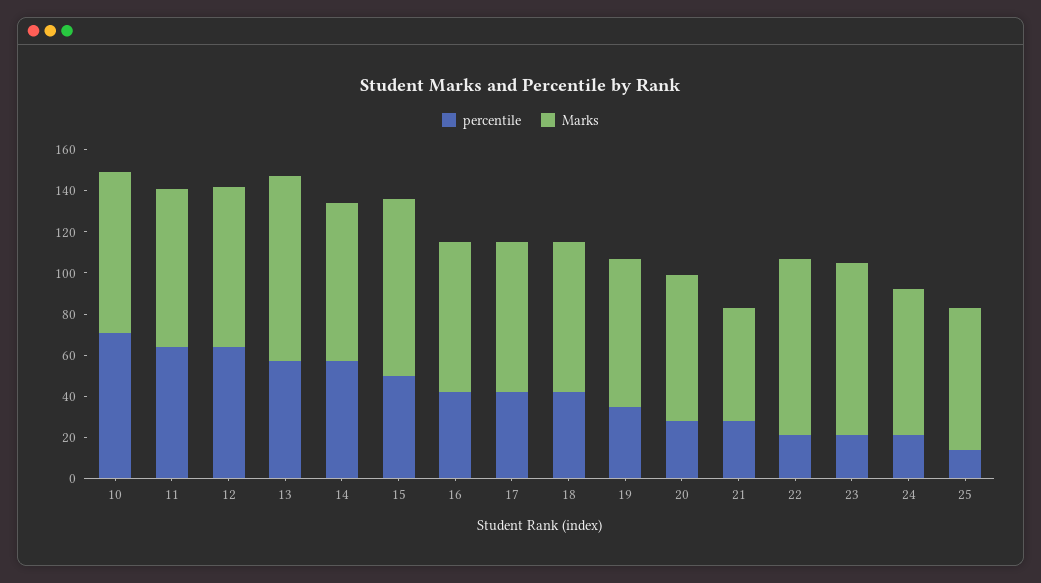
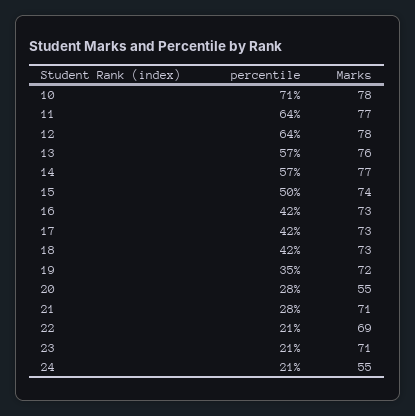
  {
    "percentile": {
      "10": 71,
      "11": 64,
      "12": 64,
      "13": 57,
      "14": 57,
      "15": 50,
      "16": 42,
      "17": 42,
      "18": 42,
      "19": 35,
      "20": 28,
      "21": 28,
      "22": 21,
      "23": 21,
-     "24": 21,
+     "24": 21
-     "25": 15
    },
    "Marks": {
      "10": 78,
      "11": 77,
      "12": 78,
-     "13": 90,
+     "13": 76,
      "14": 77,
-     "15": 85,
+     "15": 74,
      "16": 73,
      "17": 73,
      "18": 73,
      "19": 72,
-     "20": 70,
+     "20": 55,
-     "21": 55,
+     "21": 71,
-     "22": 85,
+     "22": 69,
-     "23": 85,
+     "23": 71,
-     "24": 70,
+     "24": 55
-     "25": 70
    }
  }

